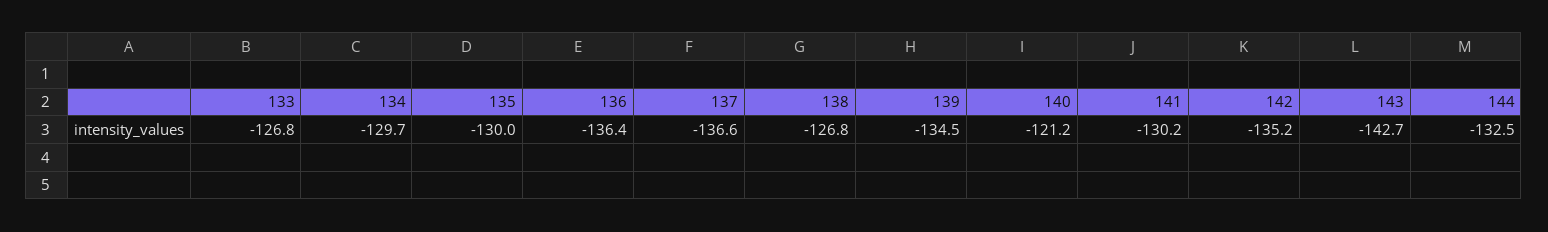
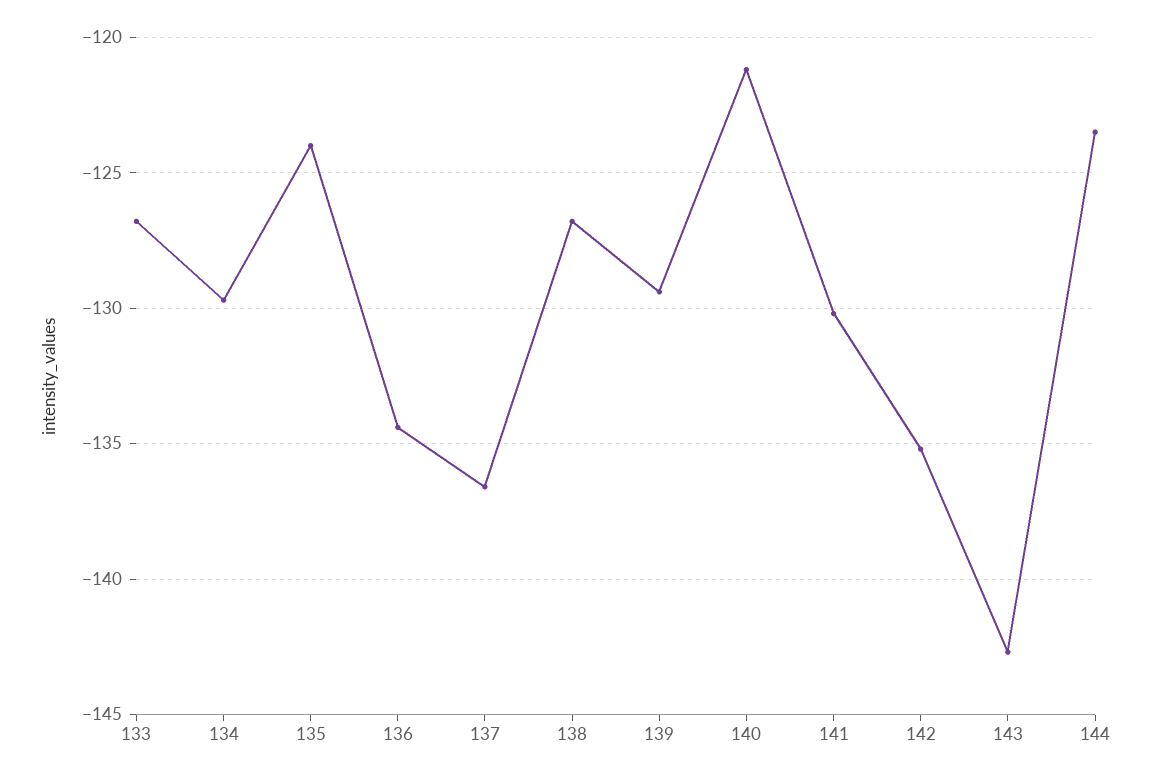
  {
    "133": -126.8,
    "134": -129.7,
-   "135": -130,
+   "135": -124,
-   "136": -136.4,
+   "136": -134.5,
    "137": -136.6,
    "138": -126.8,
-   "139": -134.5,
+   "139": -129.5,
    "140": -121.2,
    "141": -130.2,
    "142": -135.2,
    "143": -142.7,
-   "144": -132.5
+   "144": -123.5
  }

